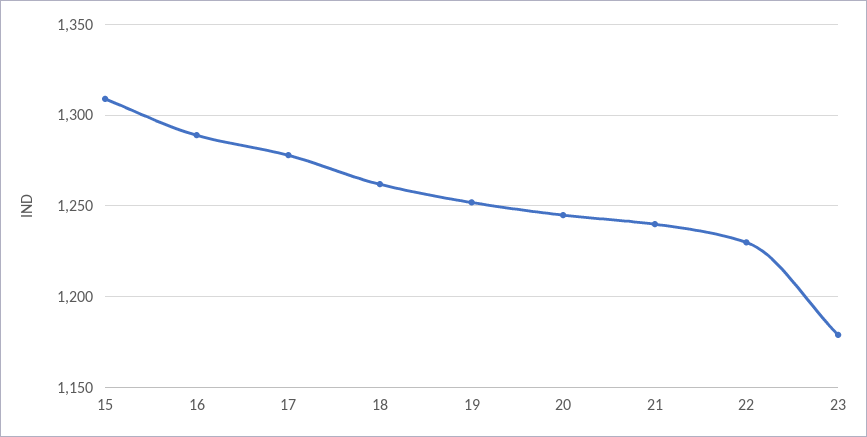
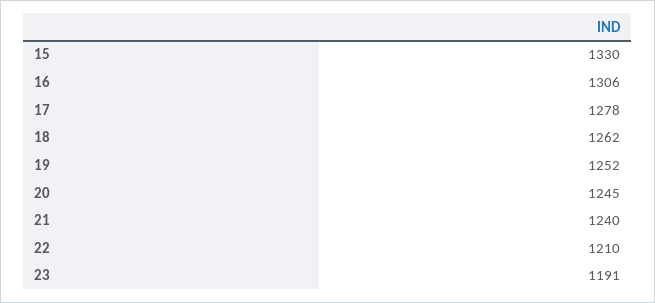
  {
-   "15": 1310,
+   "15": 1330,
-   "16": 1290,
+   "16": 1306,
    "17": 1278,
    "18": 1262,
    "19": 1252,
    "20": 1245,
    "21": 1240,
-   "22": 1230,
+   "22": 1210,
-   "23": 1180
+   "23": 1191
  }

